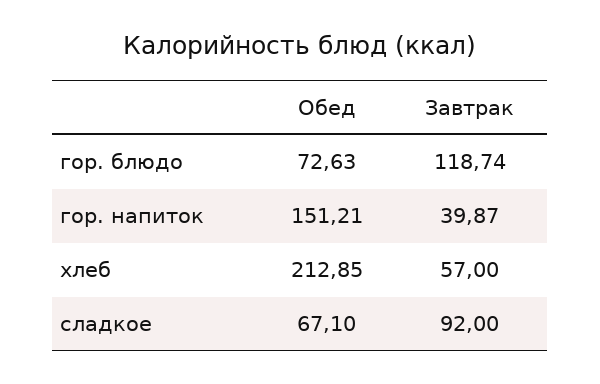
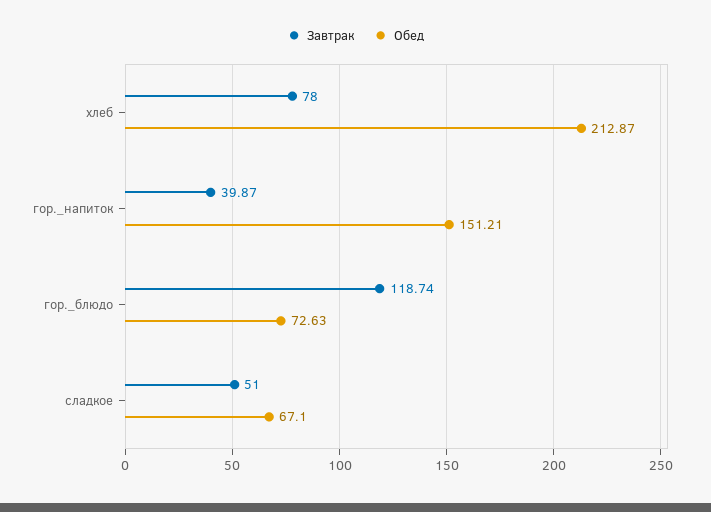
  {
    "Обед": {
      "гор. блюдо": 72.63,
      "гор. напиток": 151.21,
-     "хлеб": 212.85,
+     "хлеб": 212.87,
      "сладкое": 67.1
    },
    "Завтрак": {
      "гор. блюдо": 118.74,
      "гор. напиток": 39.87,
-     "хлеб": 57,
+     "хлеб": 78,
-     "сладкое": 92
+     "сладкое": 51
    }
  }

